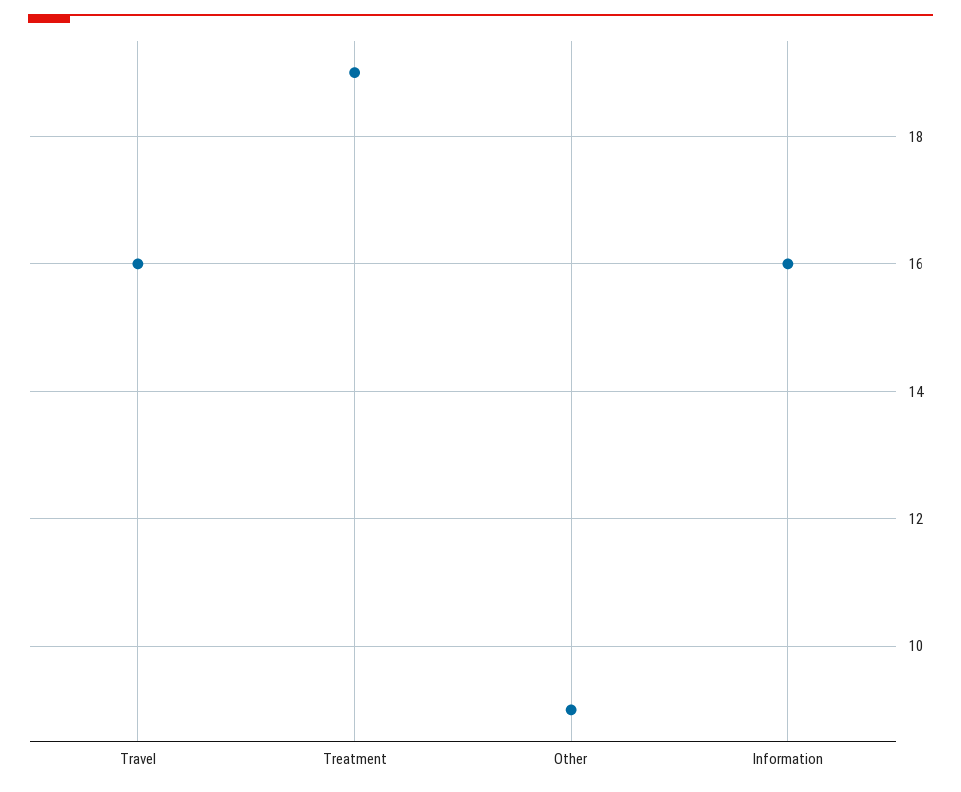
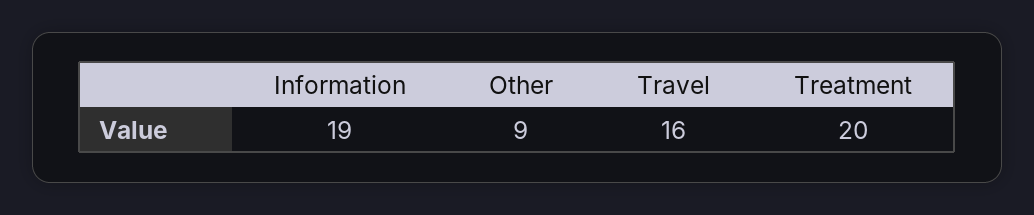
  {
    "Travel": 16,
-   "Treatment": 19,
+   "Treatment": 20,
    "Other": 9,
-   "Information": 16
+   "Information": 19
  }

